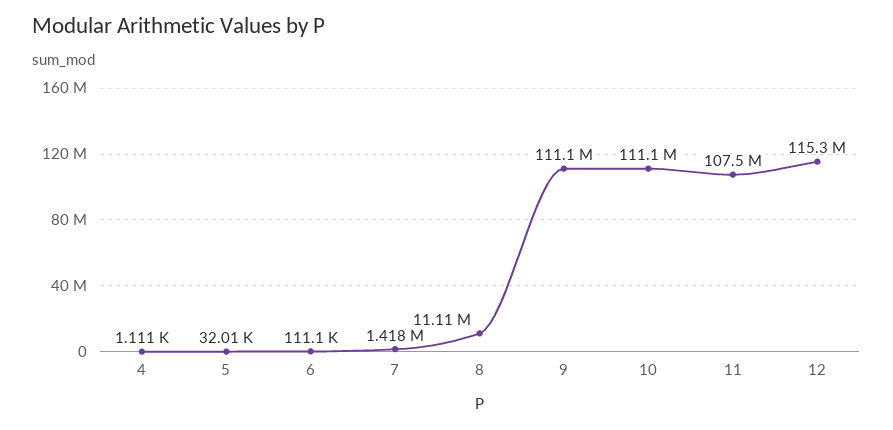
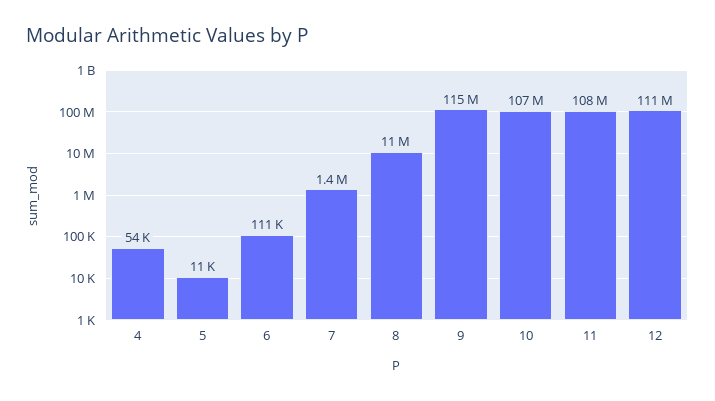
  {
-   "4": 1111,
+   "4": 54000,
-   "5": 32010,
+   "5": 11000,
    "6": 111100,
    "7": 1418000,
    "8": 11110000,
-   "9": 111100000,
+   "9": 115000000,
-   "10": 111100000,
+   "10": 107000000,
    "11": 107500000,
-   "12": 115300000
+   "12": 111000000
  }

